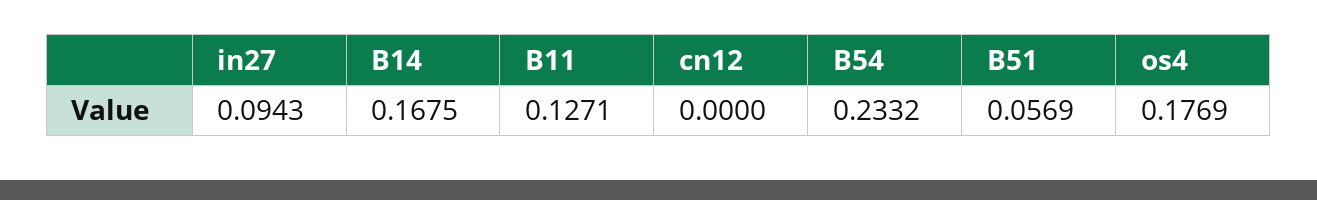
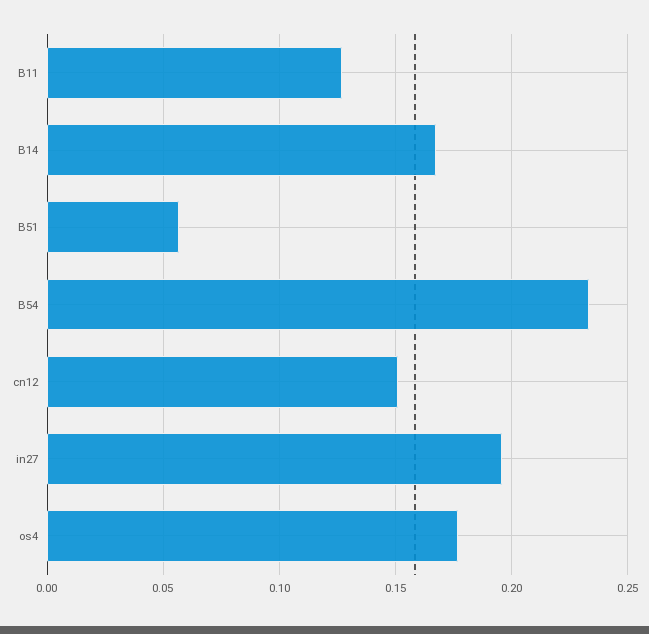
  {
-   "in27": 0.0943,
+   "in27": 0.195,
    "B14": 0.1675,
    "B11": 0.1271,
-   "cn12": 0,
+   "cn12": 0.15,
    "B54": 0.2332,
    "B51": 0.0569,
    "os4": 0.1769
  }

